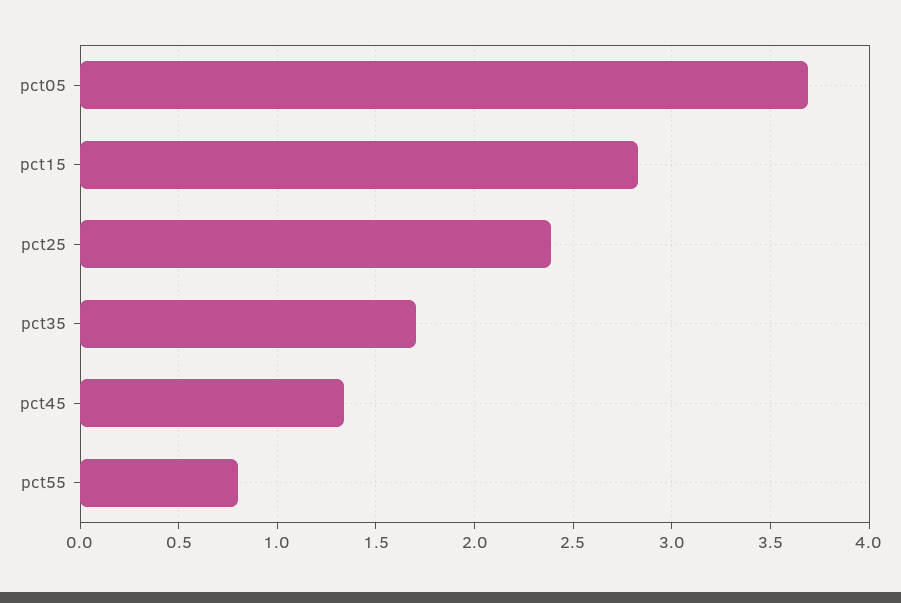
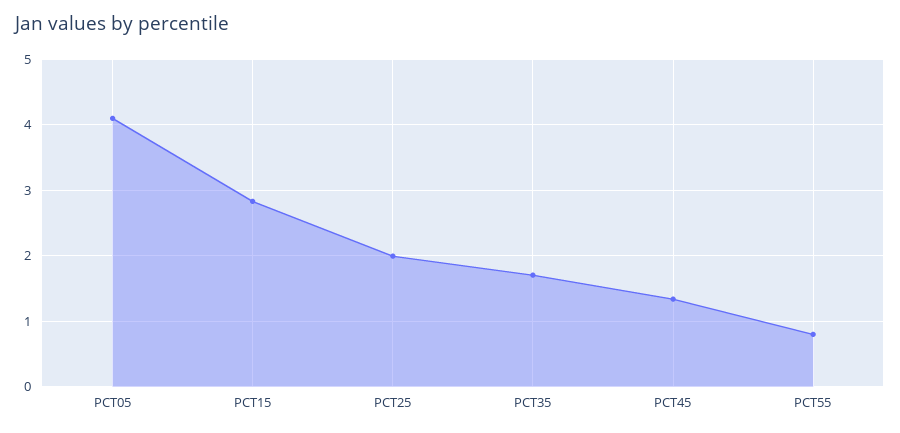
  {
-   "pct05": 3.7,
+   "pct05": 4.1,
    "pct15": 2.85,
-   "pct25": 2.4,
+   "pct25": 2,
    "pct35": 1.7,
    "pct45": 1.35,
    "pct55": 0.8
  }

